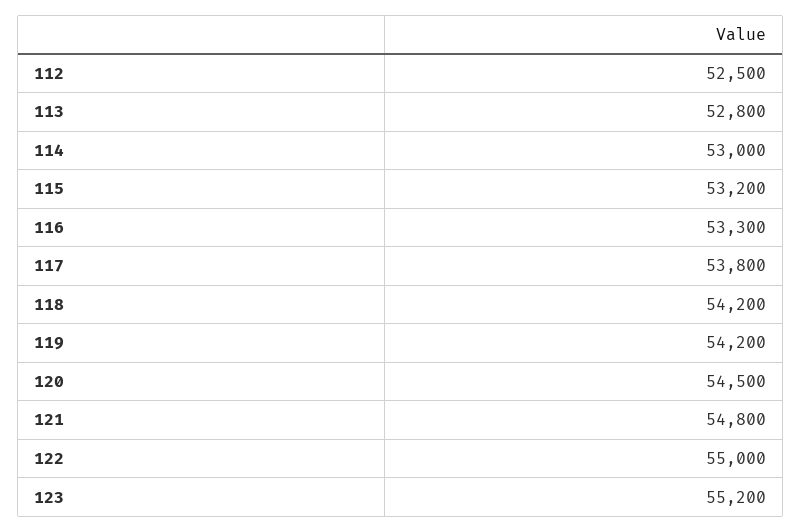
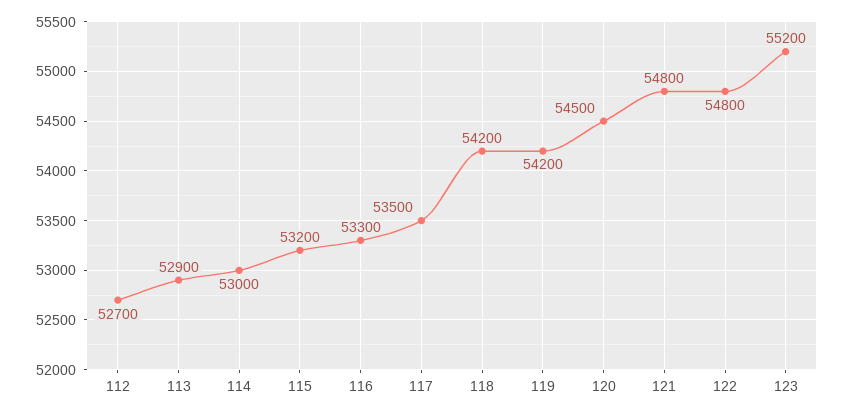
  {
-   "112": 52500,
+   "112": 52700,
-   "113": 52800,
+   "113": 52900,
    "114": 53000,
    "115": 53200,
    "116": 53300,
-   "117": 53800,
+   "117": 53500,
    "118": 54200,
    "119": 54200,
    "120": 54500,
    "121": 54800,
-   "122": 55000,
+   "122": 54800,
    "123": 55200
  }

